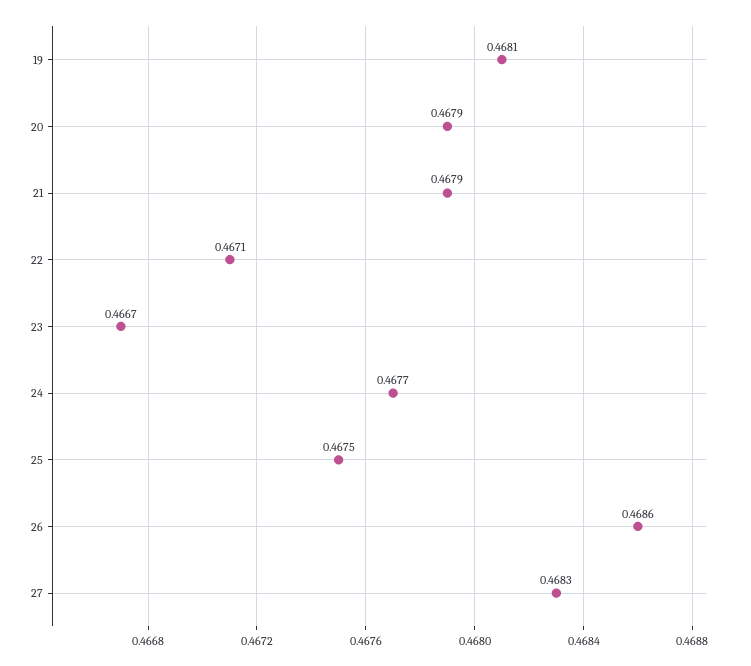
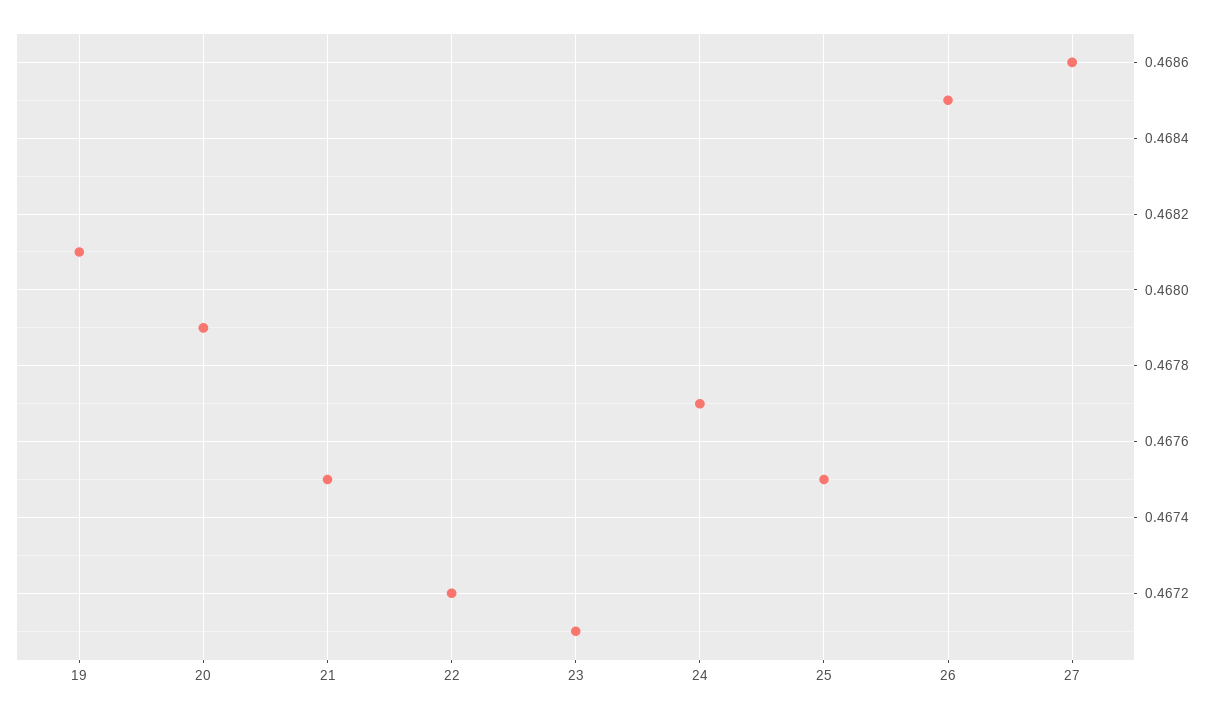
  {
    "19": 0.4681,
    "20": 0.4679,
-   "21": 0.4679,
+   "21": 0.4675,
-   "22": 0.4671,
+   "22": 0.4672,
-   "23": 0.4667,
+   "23": 0.4671,
    "24": 0.4677,
    "25": 0.4675,
-   "26": 0.4686,
+   "26": 0.4685,
-   "27": 0.4683
+   "27": 0.4686
  }

